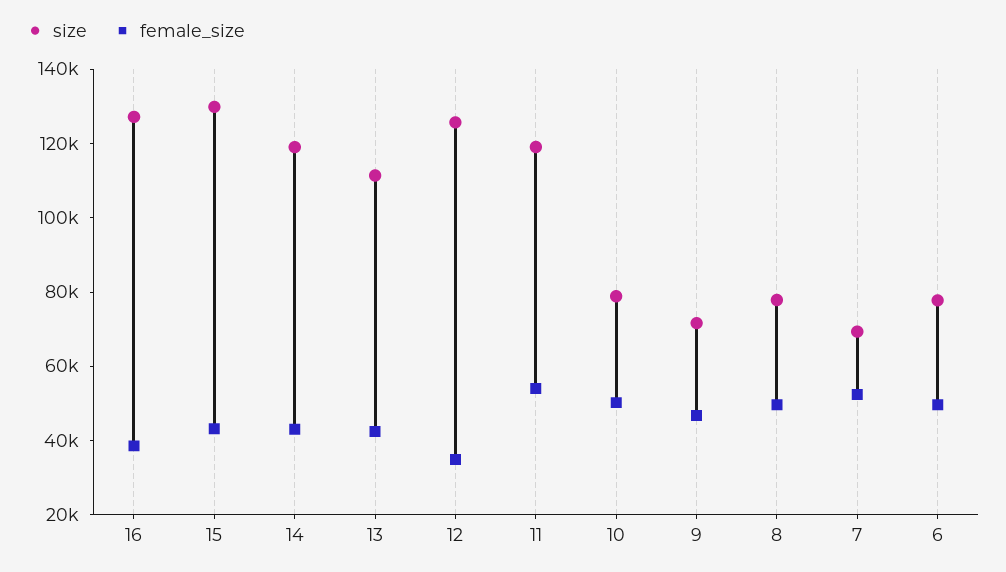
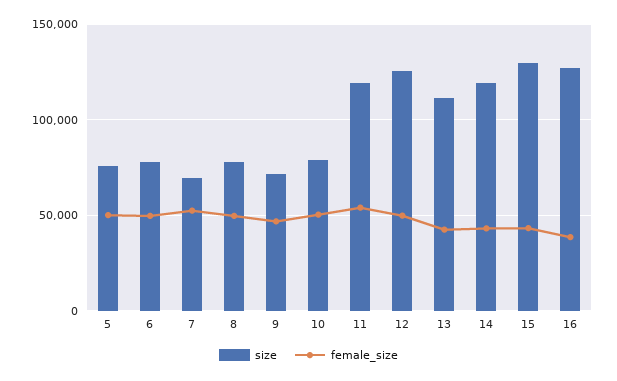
  {
    "size": {
      "16": 125000,
      "15": 130000,
      "14": 120000,
      "13": 110000,
      "12": 125000,
      "11": 120000,
      "10": 80000,
      "9": 70000,
      "8": 80000,
      "7": 70000,
-     "6": 80000
+     "6": 80000,
+     "5": 75000
    },
    "female_size": {
      "16": 40000,
      "15": 45000,
      "14": 45000,
      "13": 40000,
-     "12": 35000,
+     "12": 50000,
      "11": 55000,
      "10": 50000,
      "9": 45000,
      "8": 50000,
      "7": 50000,
-     "6": 50000
+     "6": 50000,
+     "5": 50000
    }
  }

